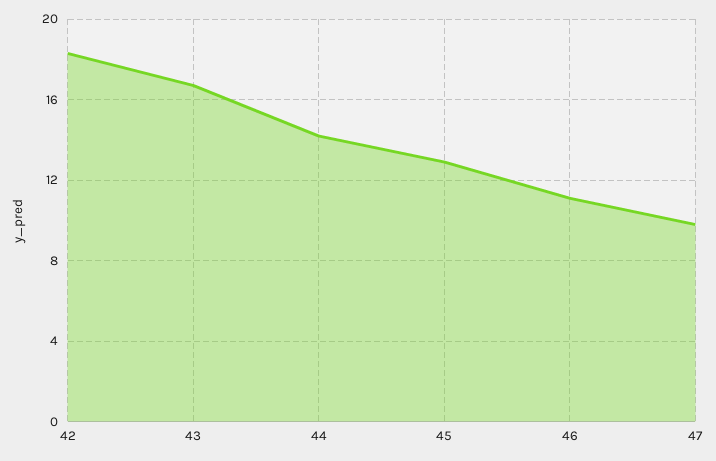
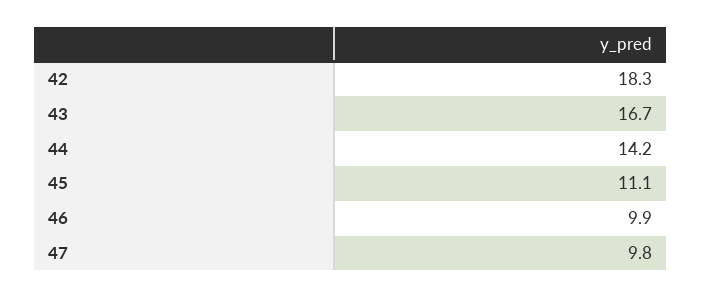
  {
    "42": 18.3,
    "43": 16.7,
    "44": 14.2,
-   "45": 13,
+   "45": 11.1,
-   "46": 11,
+   "46": 9.9,
    "47": 9.8
  }

